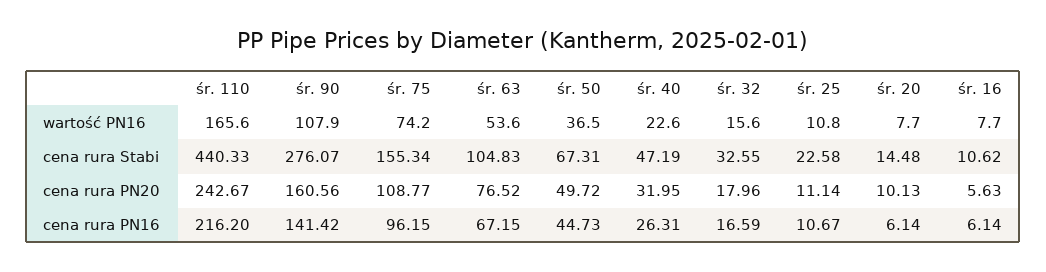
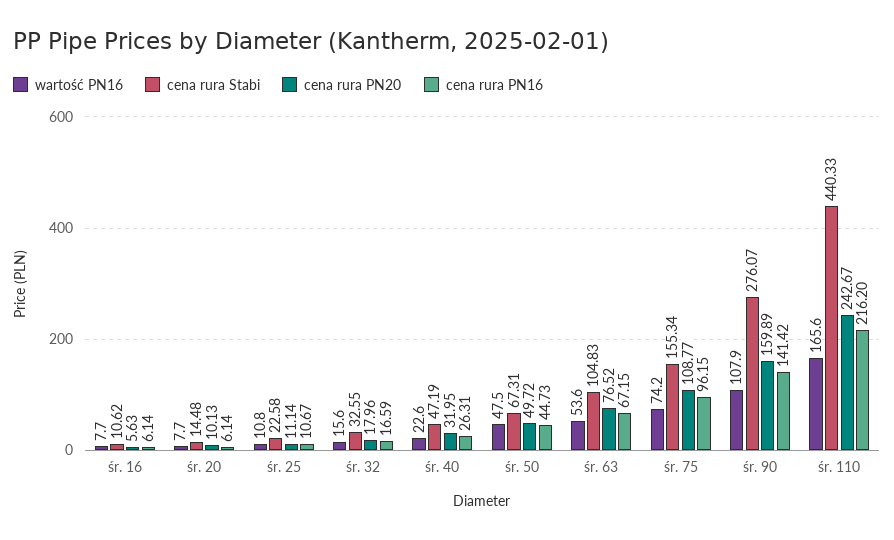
  {
    "wartość PN16": {
      "śr. 110": 165.6,
      "śr. 90": 107.9,
      "śr. 75": 74.2,
      "śr. 63": 53.6,
-     "śr. 50": 36.5,
+     "śr. 50": 47.5,
      "śr. 40": 22.6,
      "śr. 32": 15.6,
      "śr. 25": 10.8,
      "śr. 20": 7.7,
      "śr. 16": 7.7
    },
    "cena rura Stabi": {
      "śr. 110": 440.33,
      "śr. 90": 276.07,
      "śr. 75": 155.34,
      "śr. 63": 104.83,
      "śr. 50": 67.31,
      "śr. 40": 47.19,
      "śr. 32": 32.55,
      "śr. 25": 22.58,
      "śr. 20": 14.48,
      "śr. 16": 10.62
    },
    "cena rura PN20": {
      "śr. 110": 242.67,
-     "śr. 90": 160.56,
+     "śr. 90": 159.89,
      "śr. 75": 108.77,
      "śr. 63": 76.52,
      "śr. 50": 49.72,
      "śr. 40": 31.95,
      "śr. 32": 17.96,
      "śr. 25": 11.14,
      "śr. 20": 10.13,
      "śr. 16": 5.63
    },
    "cena rura PN16": {
      "śr. 110": 216.2,
      "śr. 90": 141.42,
      "śr. 75": 96.15,
      "śr. 63": 67.15,
      "śr. 50": 44.73,
      "śr. 40": 26.31,
      "śr. 32": 16.59,
      "śr. 25": 10.67,
      "śr. 20": 6.14,
      "śr. 16": 6.14
    }
  }

